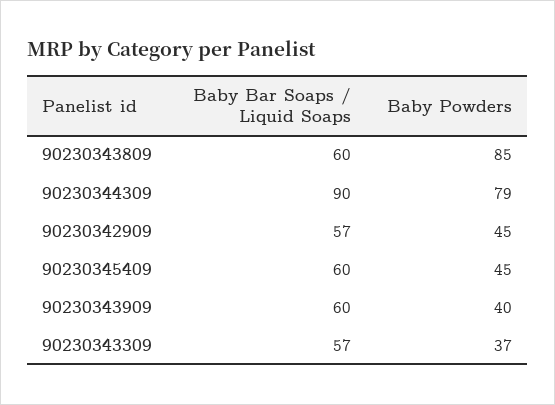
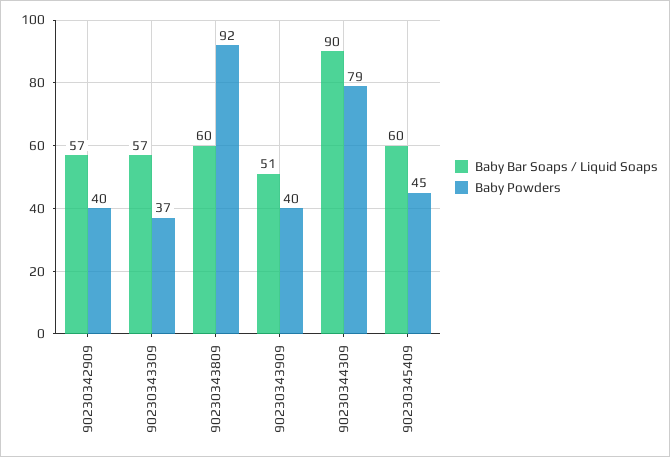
  {
    "Baby Bar Soaps / Liquid Soaps": {
      "90230343809": 60,
      "90230344309": 90,
      "90230342909": 57,
      "90230345409": 60,
-     "90230343909": 60,
+     "90230343909": 51,
      "90230343309": 57
    },
    "Baby Powders": {
-     "90230343809": 85,
+     "90230343809": 92,
      "90230344309": 79,
-     "90230342909": 45,
+     "90230342909": 40,
      "90230345409": 45,
      "90230343909": 40,
      "90230343309": 37
    }
  }

